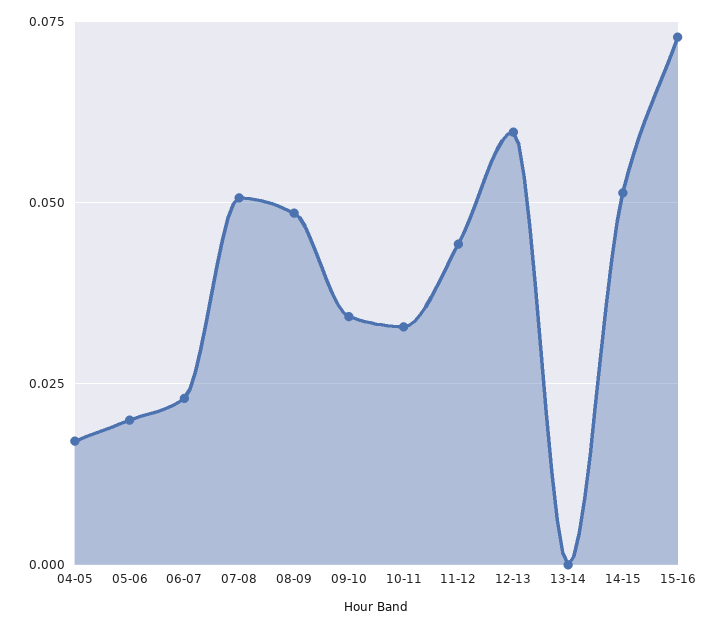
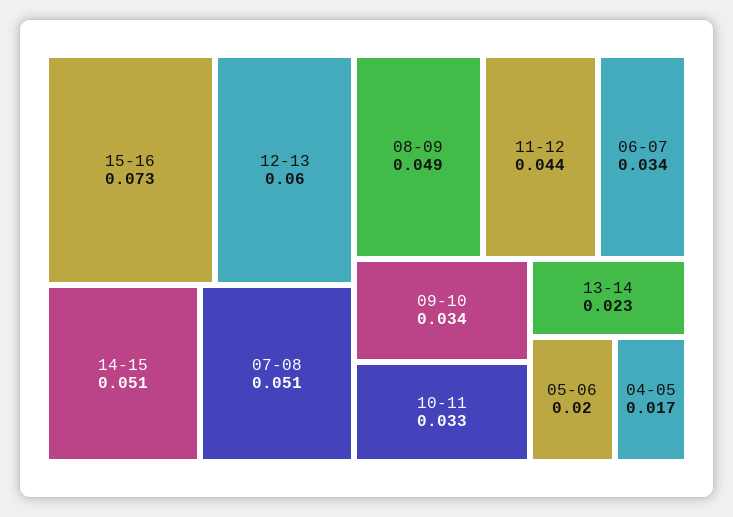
  {
    "04-05": 0.017,
    "05-06": 0.02,
-   "06-07": 0.0225,
+   "06-07": 0.034,
    "07-08": 0.051,
    "08-09": 0.049,
    "09-10": 0.034,
    "10-11": 0.033,
    "11-12": 0.044,
    "12-13": 0.06,
-   "13-14": 0,
+   "13-14": 0.023,
    "14-15": 0.051,
    "15-16": 0.073
  }

